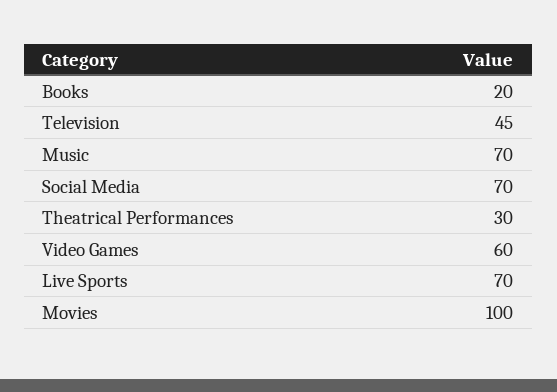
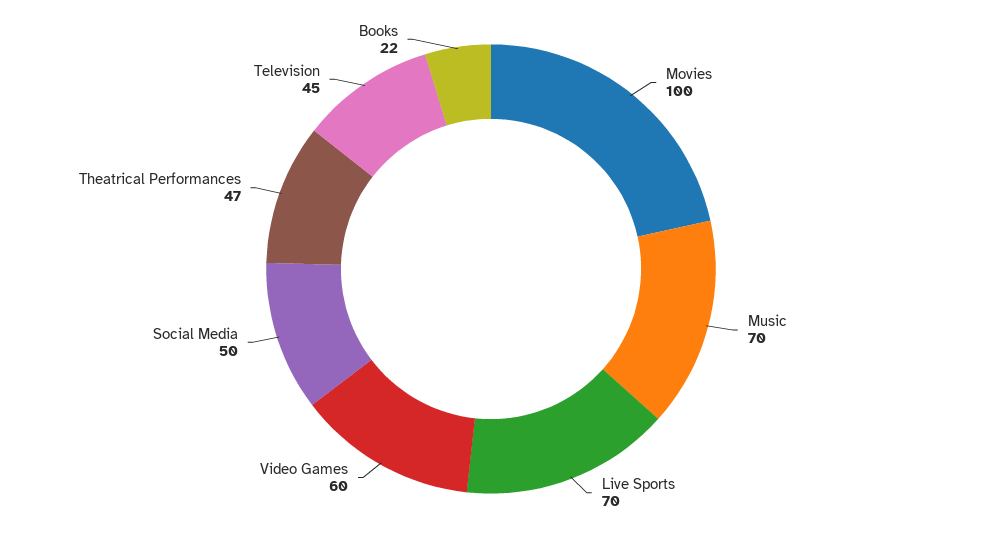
  {
-   "Books": 20,
+   "Books": 22,
    "Television": 45,
    "Music": 70,
-   "Social Media": 70,
+   "Social Media": 50,
-   "Theatrical Performances": 30,
+   "Theatrical Performances": 47,
    "Video Games": 60,
    "Live Sports": 70,
    "Movies": 100
  }

